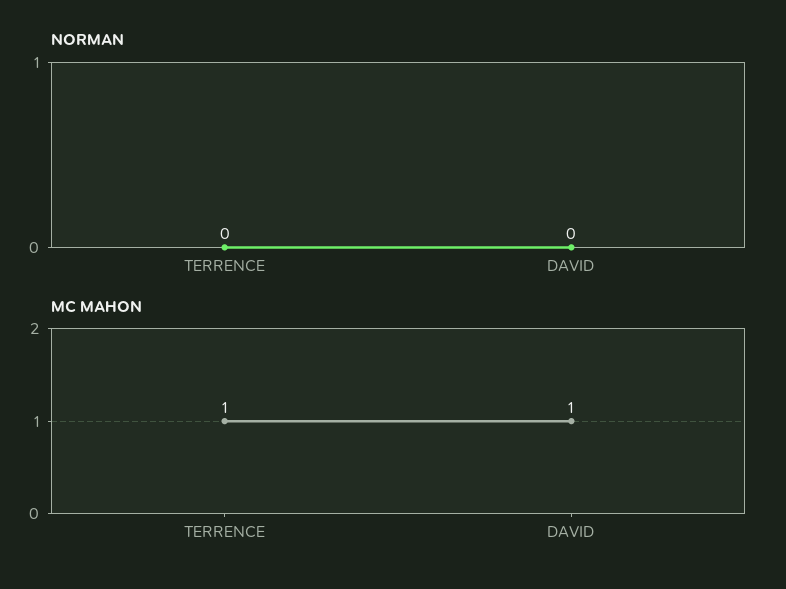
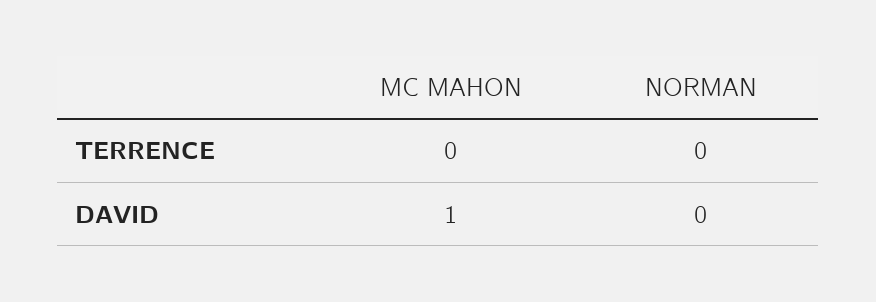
  {
    "NORMAN": {
      "TERRENCE": 0,
      "DAVID": 0
    },
    "MC MAHON": {
-     "TERRENCE": 1,
+     "TERRENCE": 0,
      "DAVID": 1
    }
  }

